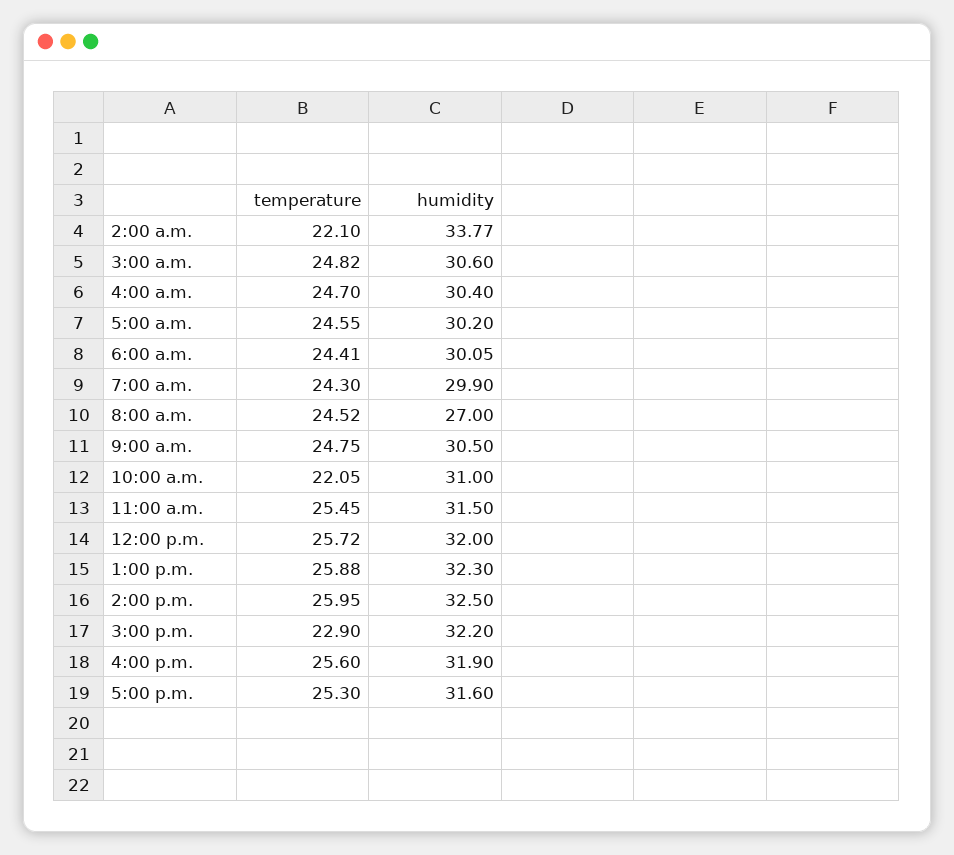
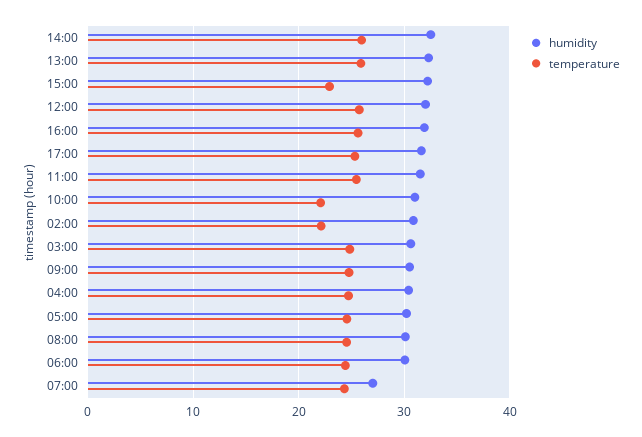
  {
    "temperature": {
      "2:00 a.m.": 22.1,
      "3:00 a.m.": 24.82,
      "4:00 a.m.": 24.7,
      "5:00 a.m.": 24.55,
      "6:00 a.m.": 24.41,
      "7:00 a.m.": 24.3,
      "8:00 a.m.": 24.52,
      "9:00 a.m.": 24.75,
      "10:00 a.m.": 22.05,
      "11:00 a.m.": 25.45,
      "12:00 p.m.": 25.72,
      "1:00 p.m.": 25.88,
      "2:00 p.m.": 25.95,
      "3:00 p.m.": 22.9,
      "4:00 p.m.": 25.6,
      "5:00 p.m.": 25.3
    },
    "humidity": {
-     "2:00 a.m.": 33.77,
+     "2:00 a.m.": 31,
      "3:00 a.m.": 30.6,
      "4:00 a.m.": 30.4,
      "5:00 a.m.": 30.2,
      "6:00 a.m.": 30.05,
-     "7:00 a.m.": 29.9,
+     "7:00 a.m.": 27,
-     "8:00 a.m.": 27,
+     "8:00 a.m.": 30,
      "9:00 a.m.": 30.5,
      "10:00 a.m.": 31,
      "11:00 a.m.": 31.5,
      "12:00 p.m.": 32,
      "1:00 p.m.": 32.3,
      "2:00 p.m.": 32.5,
      "3:00 p.m.": 32.2,
      "4:00 p.m.": 31.9,
      "5:00 p.m.": 31.6
    }
  }

